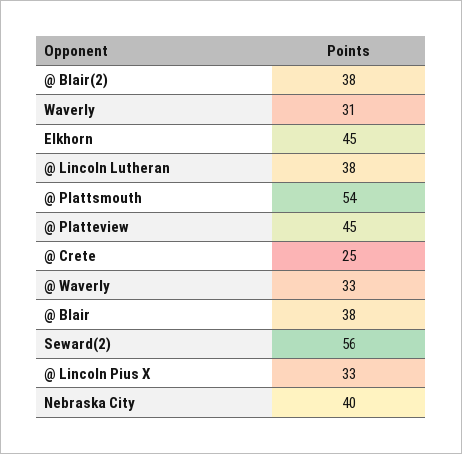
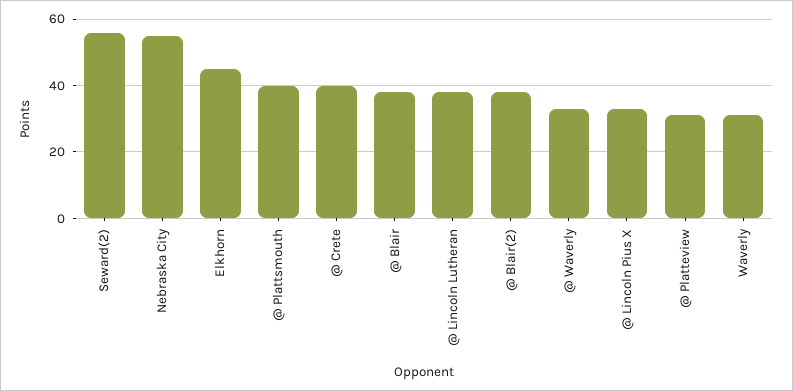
  {
    "@ Blair(2)": 38,
    "Waverly": 31,
    "Elkhorn": 45,
    "@ Lincoln Lutheran": 38,
-   "@ Plattsmouth": 54,
+   "@ Plattsmouth": 40,
-   "@ Platteview": 45,
+   "@ Platteview": 30,
-   "@ Crete": 25,
+   "@ Crete": 40,
    "@ Waverly": 33,
    "@ Blair": 38,
    "Seward(2)": 56,
    "@ Lincoln Pius X": 33,
-   "Nebraska City": 40
+   "Nebraska City": 55
  }

